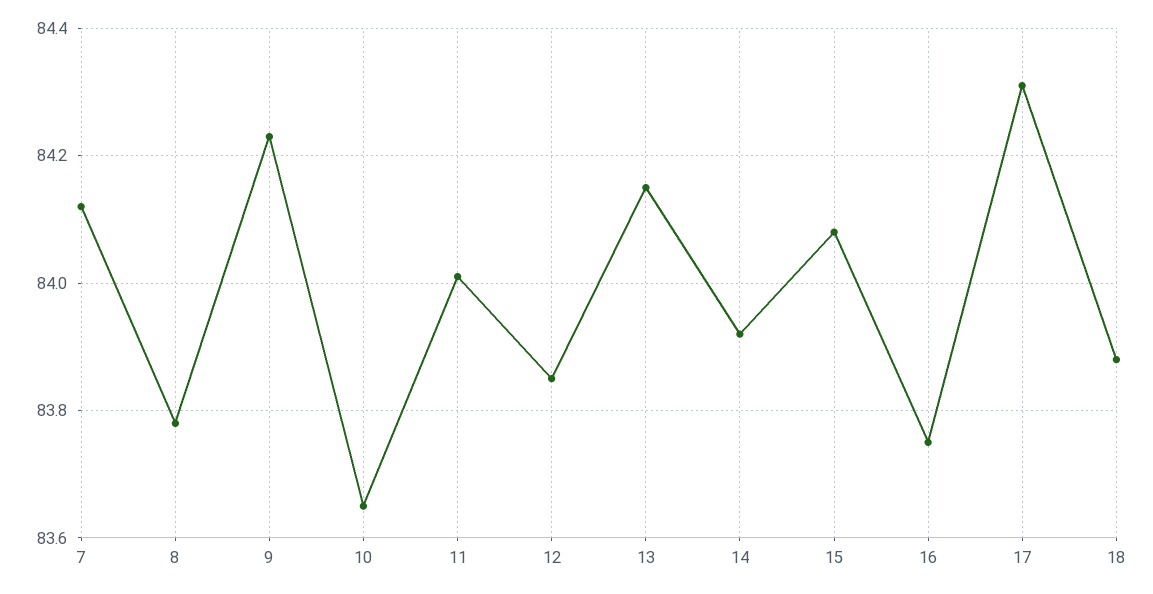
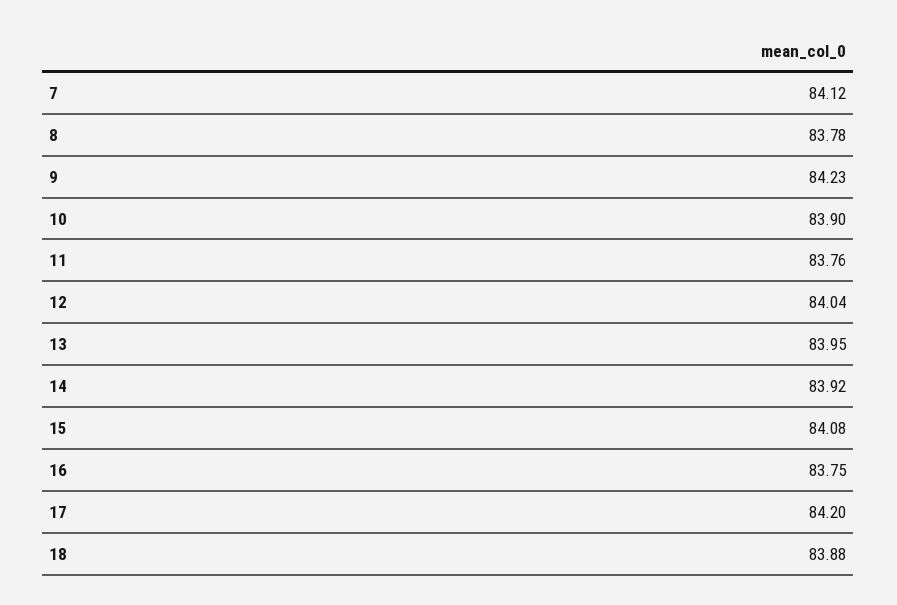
  {
    "7": 84.12,
    "8": 83.78,
    "9": 84.23,
-   "10": 83.65,
+   "10": 83.9,
-   "11": 84,
+   "11": 83.76,
-   "12": 83.85,
+   "12": 84.04,
-   "13": 84.15,
+   "13": 83.95,
    "14": 83.92,
    "15": 84.08,
    "16": 83.75,
-   "17": 84.3,
+   "17": 84.2,
    "18": 83.88
  }

